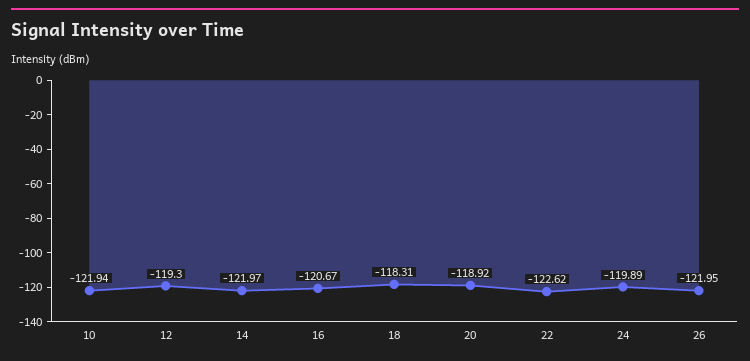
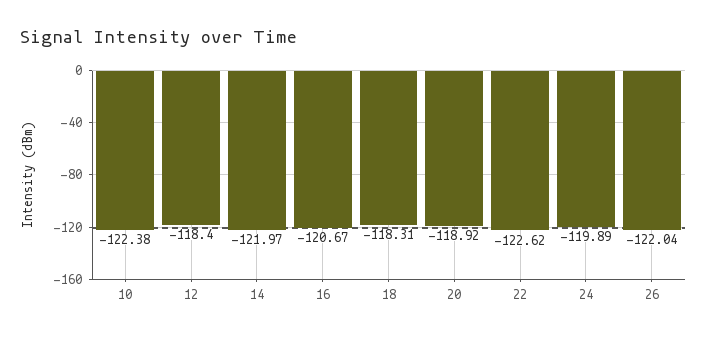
  {
-   "10": -121.94,
+   "10": -122.38,
-   "12": -119.3,
+   "12": -118.4,
    "14": -121.97,
    "16": -120.67,
    "18": -118.31,
    "20": -118.92,
    "22": -122.62,
    "24": -119.89,
-   "26": -121.95
+   "26": -122.04
  }

